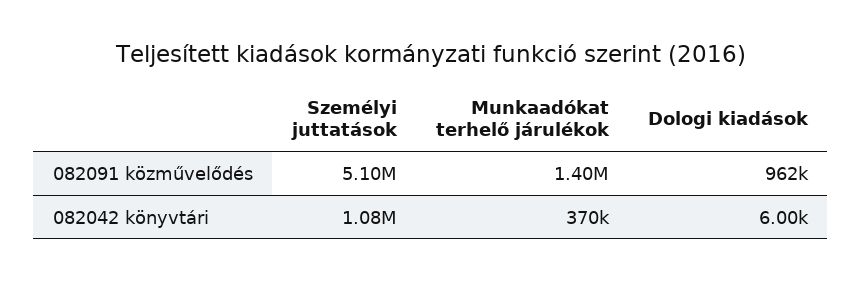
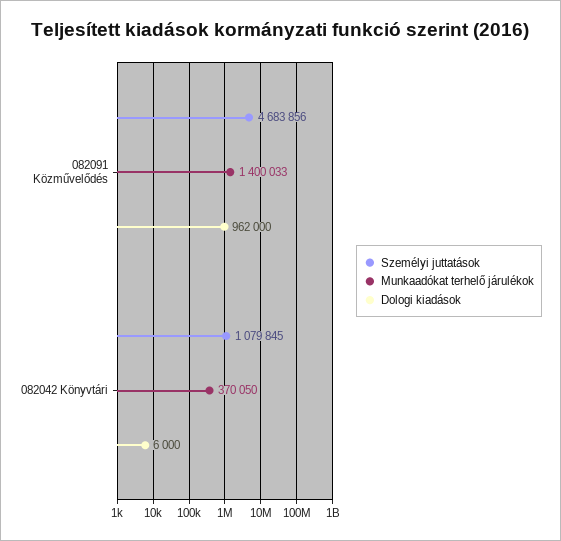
  {
    "Személyi juttatások": {
-     "082091 közművelődés": 5100000,
+     "082091 közművelődés": 4683856,
      "082042 könyvtári": 1079845
    },
    "Munkaadókat terhelő járulékok": {
      "082091 közművelődés": 1400033,
      "082042 könyvtári": 370050
    },
    "Dologi kiadások": {
      "082091 közművelődés": 962000,
      "082042 könyvtári": 6000
    }
  }

